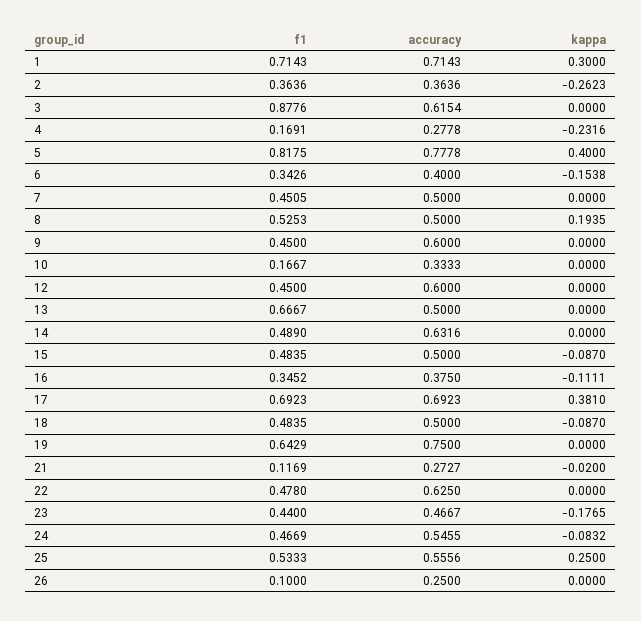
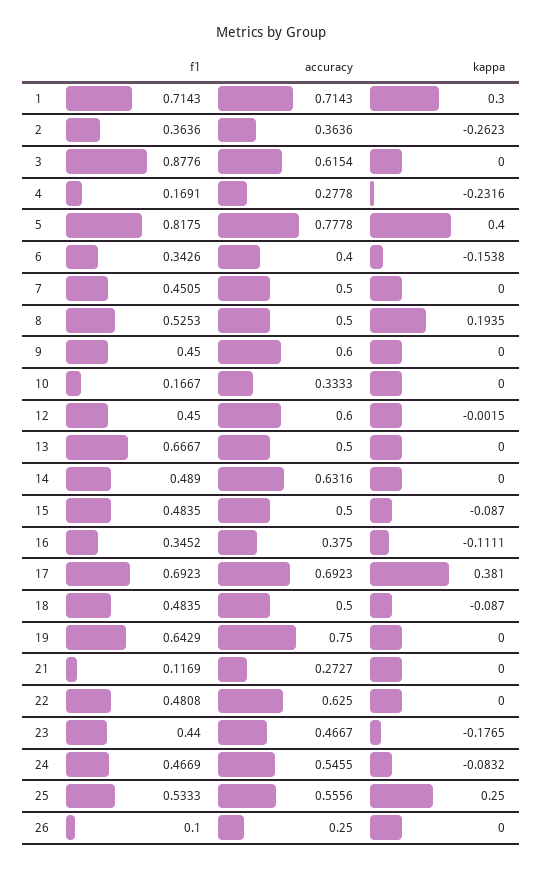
  {
    "f1": {
      "1": 0.7143,
      "2": 0.3636,
      "3": 0.8776,
      "4": 0.1691,
      "5": 0.8175,
      "6": 0.3426,
      "7": 0.4505,
      "8": 0.5253,
      "9": 0.45,
      "10": 0.1667,
      "12": 0.45,
      "13": 0.6667,
      "14": 0.489,
      "15": 0.4835,
      "16": 0.3452,
      "17": 0.6923,
      "18": 0.4835,
      "19": 0.6429,
      "21": 0.1169,
-     "22": 0.478,
+     "22": 0.4808,
      "23": 0.44,
      "24": 0.4669,
      "25": 0.5333,
      "26": 0.1
    },
    "accuracy": {
      "1": 0.7143,
      "2": 0.3636,
      "3": 0.6154,
      "4": 0.2778,
      "5": 0.7778,
      "6": 0.4,
      "7": 0.5,
      "8": 0.5,
      "9": 0.6,
      "10": 0.3333,
      "12": 0.6,
      "13": 0.5,
      "14": 0.6316,
      "15": 0.5,
      "16": 0.375,
      "17": 0.6923,
      "18": 0.5,
      "19": 0.75,
      "21": 0.2727,
      "22": 0.625,
      "23": 0.4667,
      "24": 0.5455,
      "25": 0.5556,
      "26": 0.25
    },
    "kappa": {
      "1": 0.3,
      "2": -0.2623,
      "3": 0,
      "4": -0.2316,
      "5": 0.4,
      "6": -0.1538,
      "7": 0,
      "8": 0.1935,
      "9": 0,
      "10": 0,
-     "12": 0,
+     "12": -0.0015,
      "13": 0,
      "14": 0,
      "15": -0.087,
      "16": -0.1111,
      "17": 0.381,
      "18": -0.087,
      "19": 0,
-     "21": -0.02,
+     "21": 0,
      "22": 0,
      "23": -0.1765,
      "24": -0.0832,
      "25": 0.25,
      "26": 0
    }
  }

